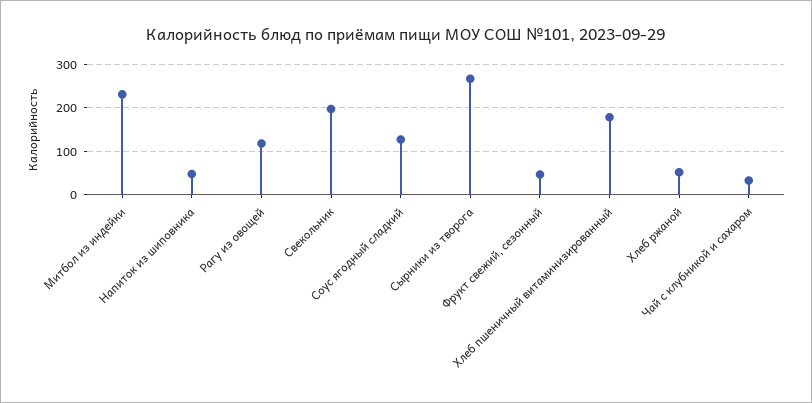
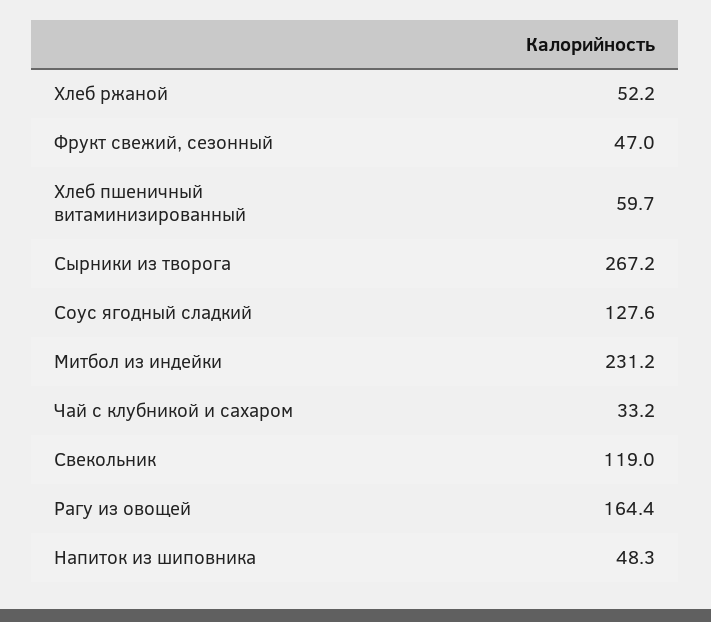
  {
    "Митбол из индейки": 231.2,
    "Напиток из шиповника": 48.3,
-   "Рагу из овощей": 120,
+   "Рагу из овощей": 164.4,
-   "Свекольник": 200,
+   "Свекольник": 119,
    "Соус ягодный сладкий": 127.6,
    "Сырники из творога": 267.2,
    "Фрукт свежий, сезонный": 47,
-   "Хлеб пшеничный витаминизированный": 180,
+   "Хлеб пшеничный витаминизированный": 59.7,
    "Хлеб ржаной": 52.2,
    "Чай с клубникой и сахаром": 33.2
  }

